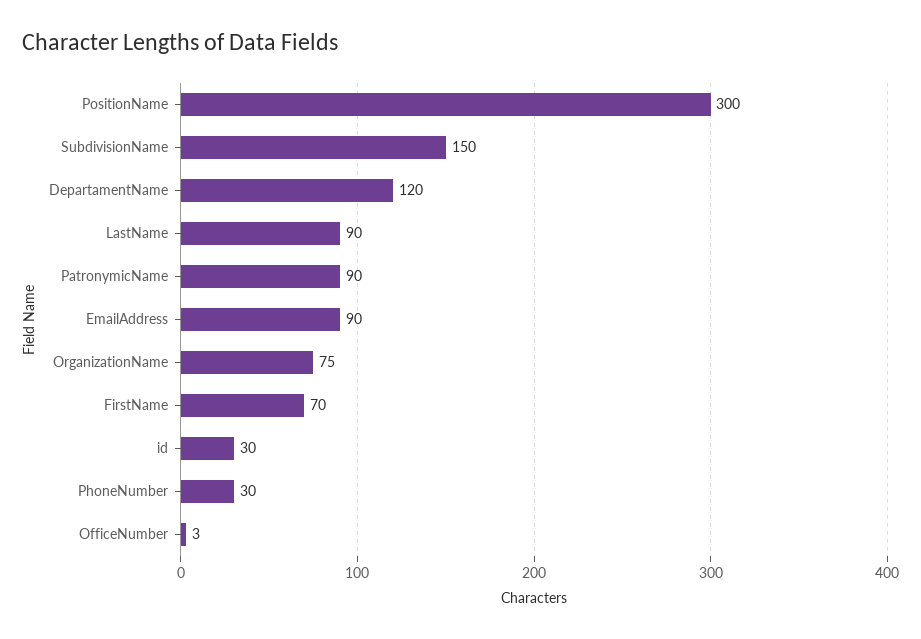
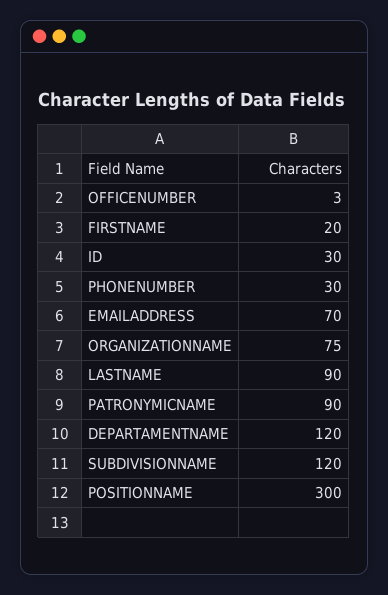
  {
    "PositionName": 300,
-   "SubdivisionName": 150,
+   "SubdivisionName": 120,
    "DepartamentName": 120,
    "LastName": 90,
    "PatronymicName": 90,
-   "EmailAddress": 90,
+   "EmailAddress": 70,
    "OrganizationName": 75,
-   "FirstName": 70,
+   "FirstName": 20,
    "id": 30,
    "PhoneNumber": 30,
    "OfficeNumber": 3
  }

